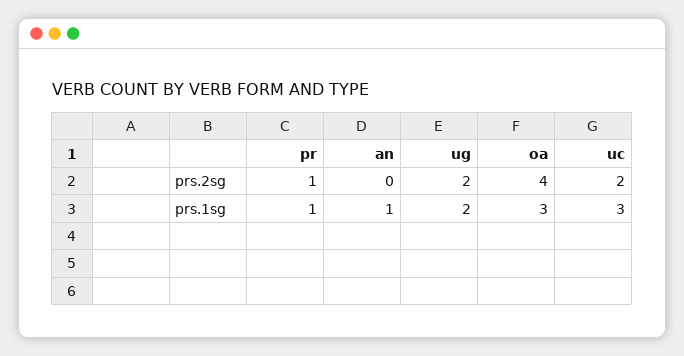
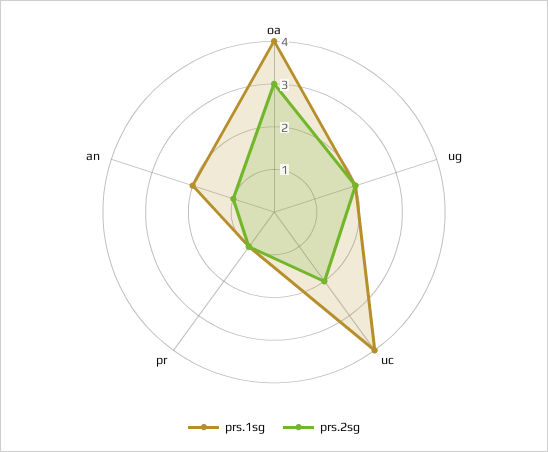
  {
    "prs.2sg": {
      "pr": 1,
-     "an": 0,
+     "an": 1,
      "ug": 2,
-     "oa": 4,
+     "oa": 3,
      "uc": 2
    },
    "prs.1sg": {
      "pr": 1,
-     "an": 1,
+     "an": 2,
      "ug": 2,
-     "oa": 3,
+     "oa": 4,
-     "uc": 3
+     "uc": 4
    }
  }

